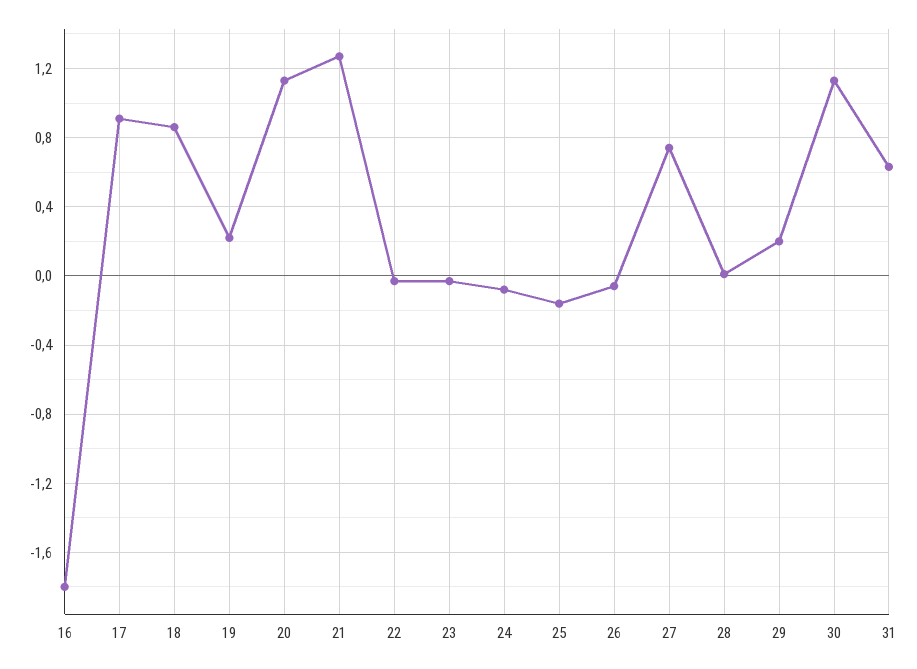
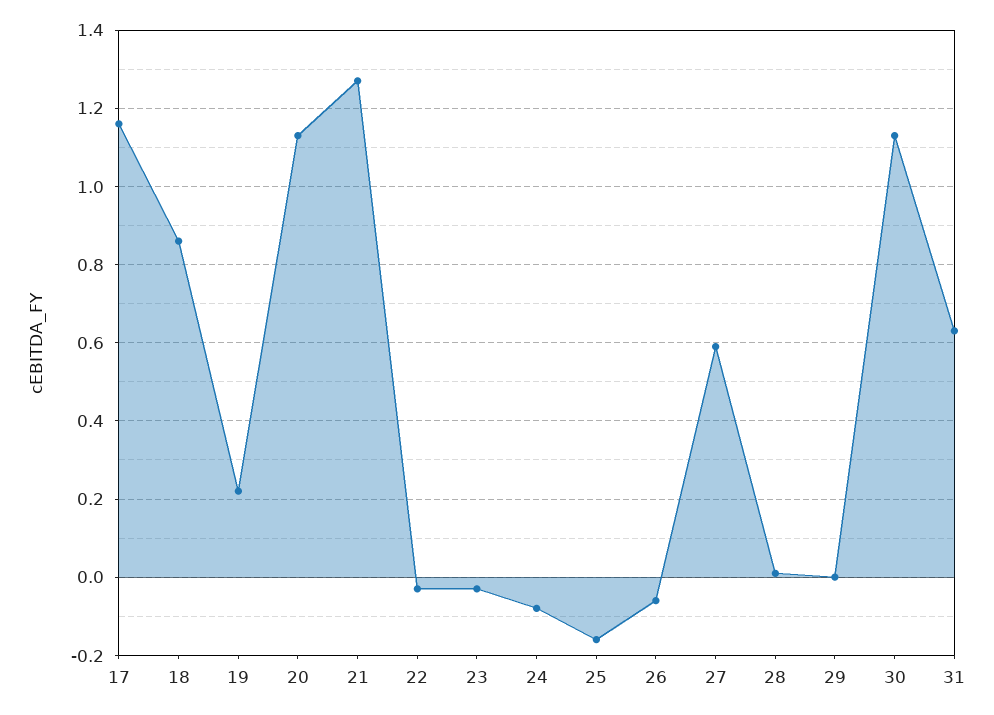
  {
-   "16": -1.8,
-   "17": 0.9,
+   "17": 1.15,
    "18": 0.85,
    "19": 0.2,
    "20": 1.15,
    "21": 1.25,
    "22": -0.05,
    "23": -0.05,
    "24": -0.1,
    "25": -0.15,
    "26": -0.05,
-   "27": 0.75,
+   "27": 0.6,
    "28": 0,
-   "29": 0.2,
+   "29": 0,
    "30": 1.15,
    "31": 0.65
  }

